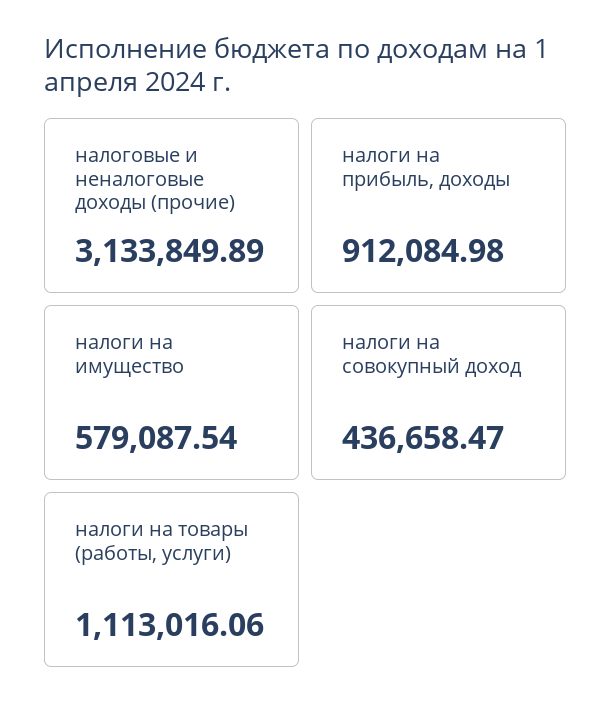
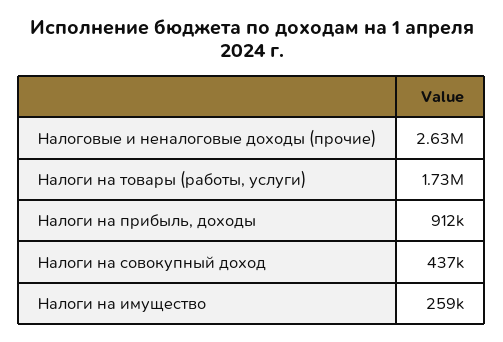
  {
-   "налоговые и неналоговые доходы (прочие)": 3133849.89,
+   "налоговые и неналоговые доходы (прочие)": 2630000,
    "налоги на прибыль, доходы": 912084.98,
-   "налоги на имущество": 579087.54,
+   "налоги на имущество": 259000,
    "налоги на совокупный доход": 436658.47,
-   "налоги на товары (работы, услуги)": 1113016.06
+   "налоги на товары (работы, услуги)": 1730000
  }

